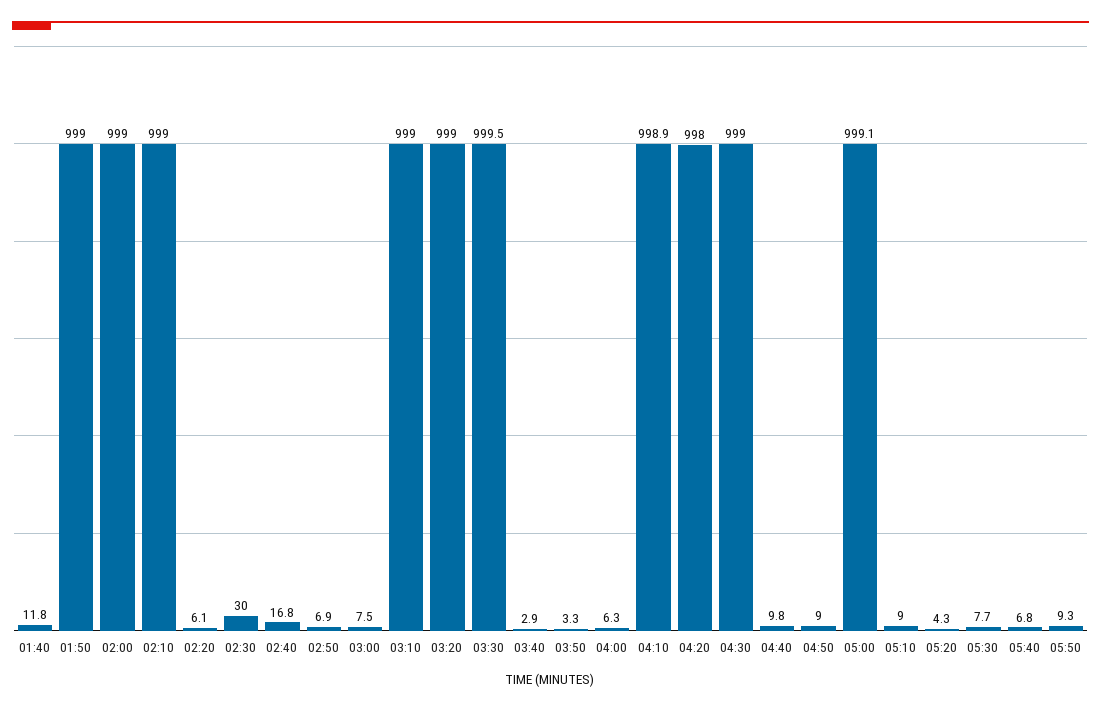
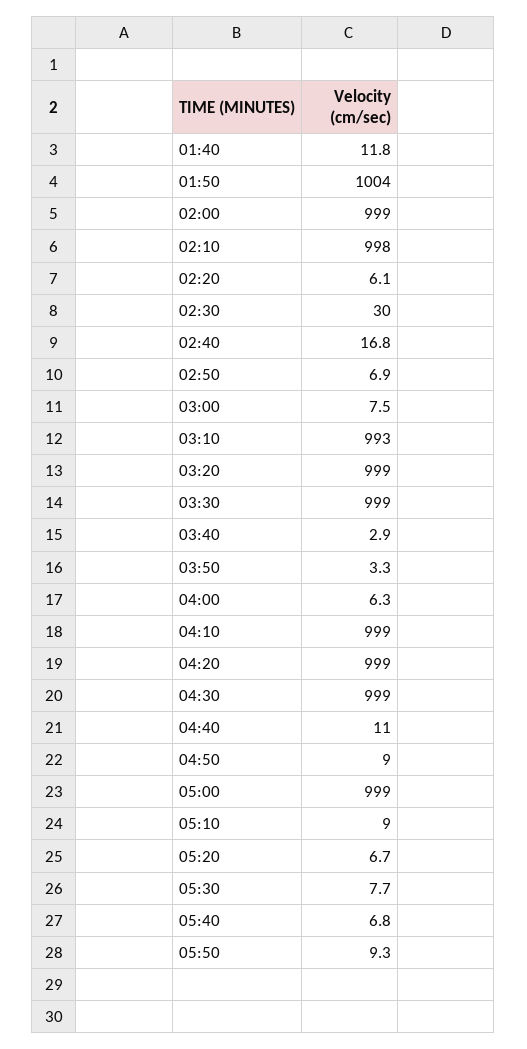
  {
    "01:40": 11.8,
-   "01:50": 999,
+   "01:50": 1004,
    "02:00": 999,
-   "02:10": 999,
+   "02:10": 998,
    "02:20": 6.1,
    "02:30": 30,
    "02:40": 16.8,
    "02:50": 6.9,
    "03:00": 7.5,
-   "03:10": 999,
+   "03:10": 993,
    "03:20": 999,
-   "03:30": 999.5,
+   "03:30": 999,
    "03:40": 2.9,
    "03:50": 3.3,
    "04:00": 6.3,
-   "04:10": 998.9,
+   "04:10": 999,
-   "04:20": 998,
+   "04:20": 999,
    "04:30": 999,
-   "04:40": 9.8,
+   "04:40": 11,
    "04:50": 9,
-   "05:00": 999.1,
+   "05:00": 999,
    "05:10": 9,
-   "05:20": 4.3,
+   "05:20": 6.7,
    "05:30": 7.7,
    "05:40": 6.8,
    "05:50": 9.3
  }

